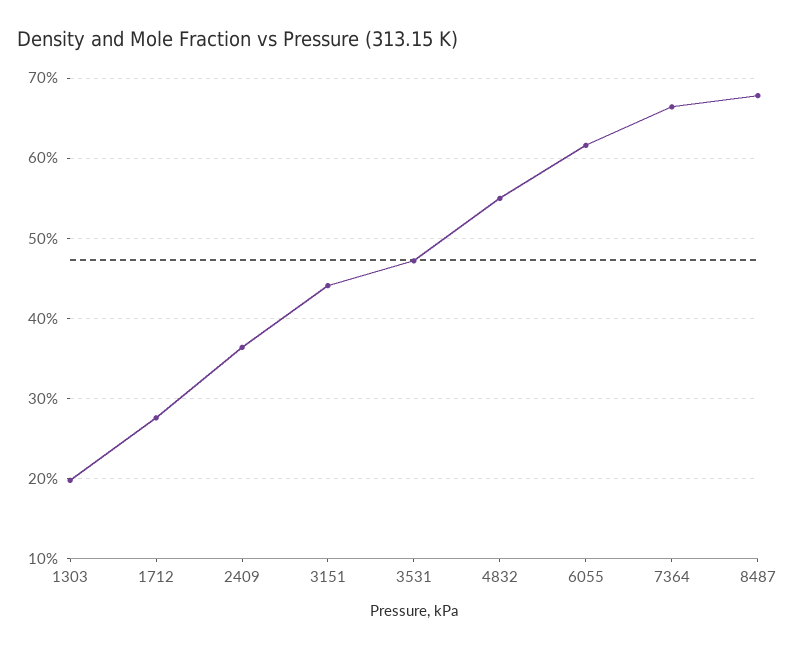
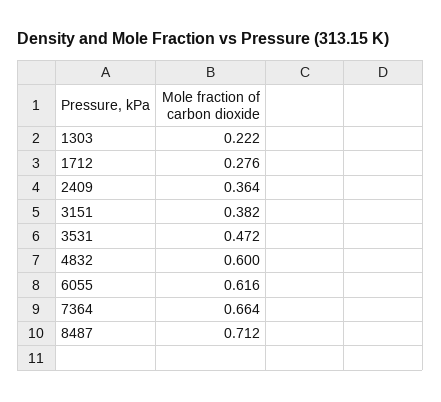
  {
-   "1303": 0.2,
+   "1303": 0.222,
    "1712": 0.276,
    "2409": 0.364,
-   "3151": 0.44,
+   "3151": 0.382,
    "3531": 0.472,
-   "4832": 0.55,
+   "4832": 0.6,
    "6055": 0.616,
    "7364": 0.664,
-   "8487": 0.68
+   "8487": 0.712
  }

